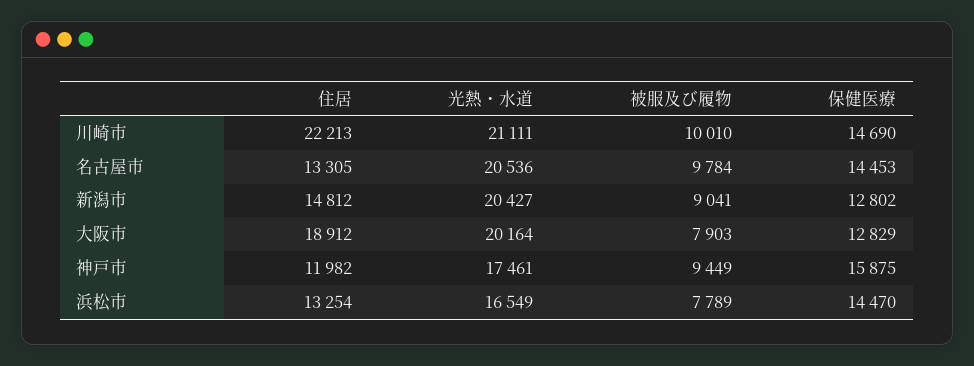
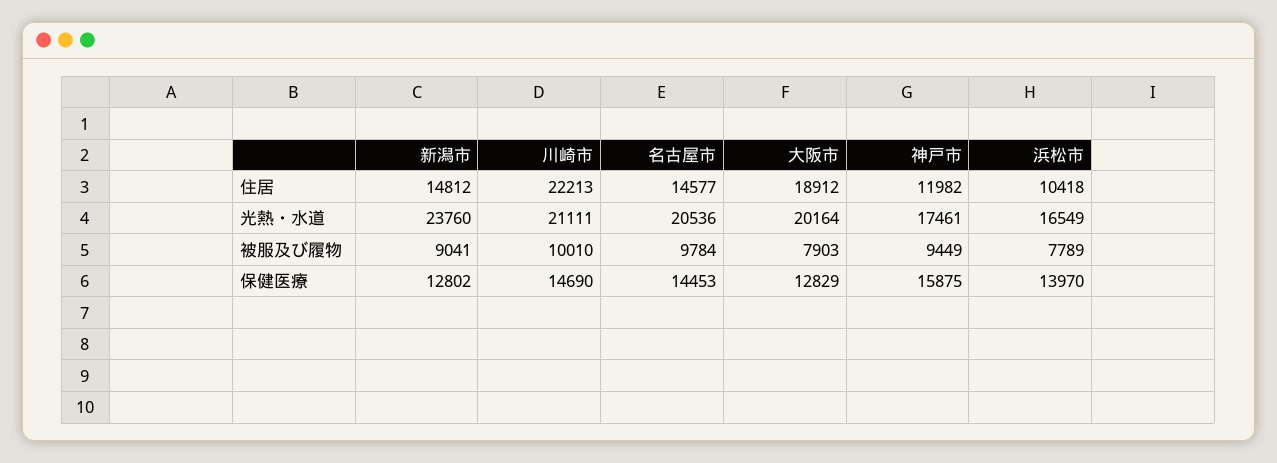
  {
    "住居": {
      "川崎市": 22213,
-     "名古屋市": 13305,
+     "名古屋市": 14577,
      "新潟市": 14812,
      "大阪市": 18912,
      "神戸市": 11982,
-     "浜松市": 13254
+     "浜松市": 10418
    },
    "光熱・水道": {
      "川崎市": 21111,
      "名古屋市": 20536,
-     "新潟市": 20427,
+     "新潟市": 23760,
      "大阪市": 20164,
      "神戸市": 17461,
      "浜松市": 16549
    },
    "被服及び履物": {
      "川崎市": 10010,
      "名古屋市": 9784,
      "新潟市": 9041,
      "大阪市": 7903,
      "神戸市": 9449,
      "浜松市": 7789
    },
    "保健医療": {
      "川崎市": 14690,
      "名古屋市": 14453,
      "新潟市": 12802,
      "大阪市": 12829,
      "神戸市": 15875,
-     "浜松市": 14470
+     "浜松市": 13970
    }
  }

